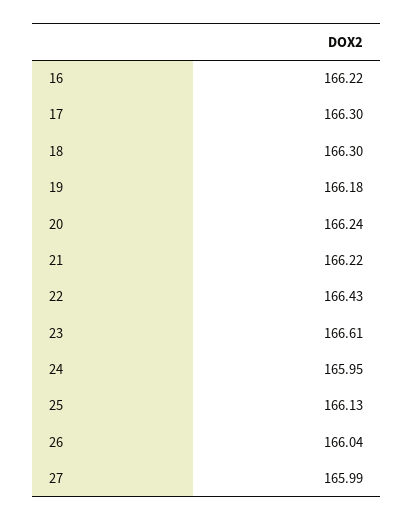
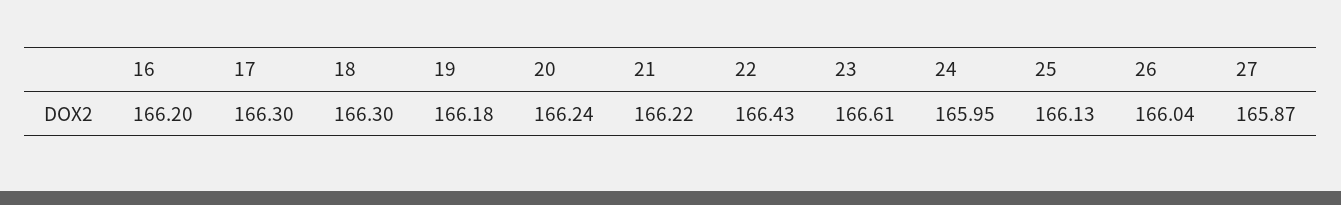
  {
-   "16": 166.22,
+   "16": 166.2,
    "17": 166.3,
    "18": 166.3,
    "19": 166.18,
    "20": 166.24,
    "21": 166.22,
    "22": 166.43,
    "23": 166.61,
    "24": 165.95,
    "25": 166.13,
    "26": 166.04,
-   "27": 165.99
+   "27": 165.87
  }

